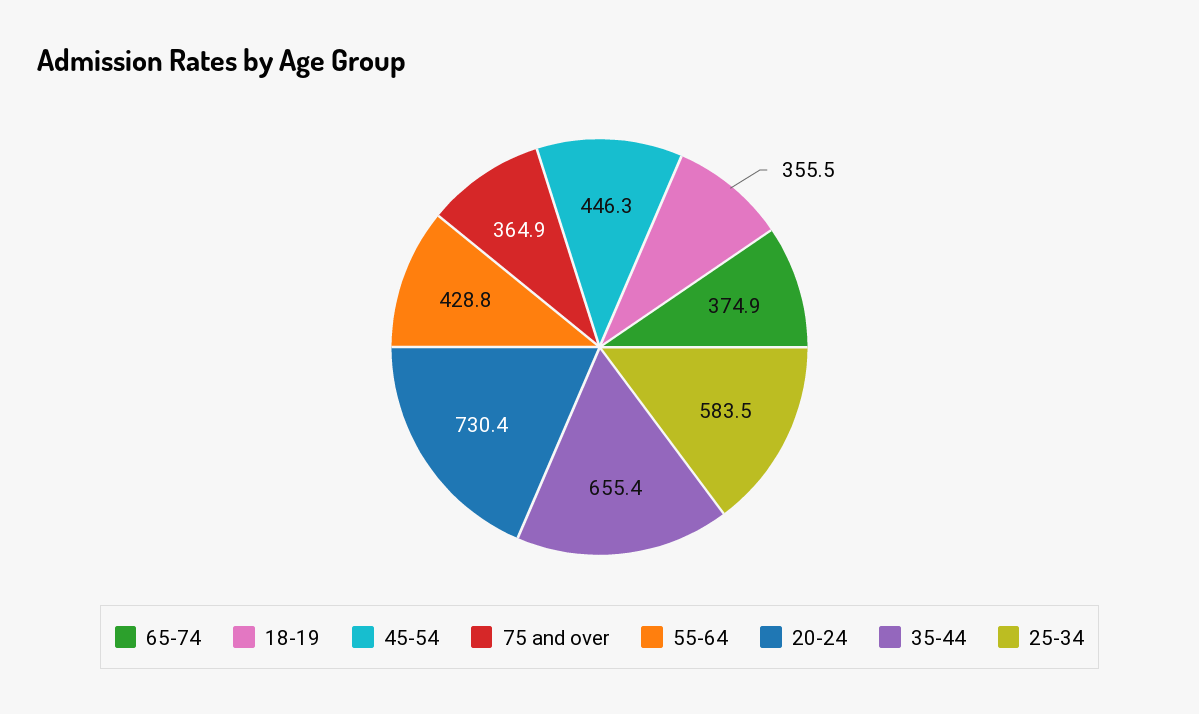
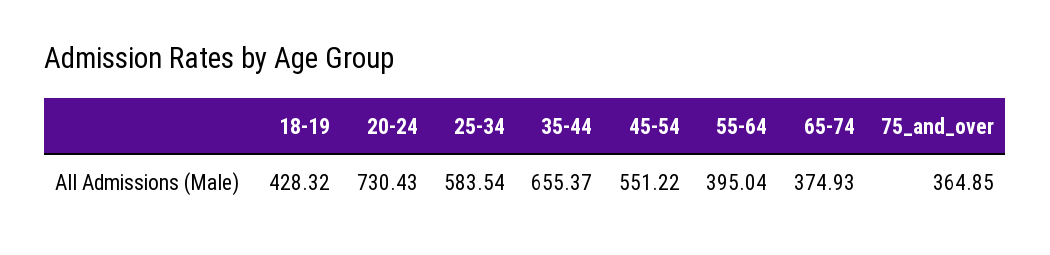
  {
    "65-74": 374.93,
-   "18-19": 355.5,
+   "18-19": 428.32,
-   "45-54": 446.3,
+   "45-54": 551.22,
    "75 and over": 364.85,
-   "55-64": 428.8,
+   "55-64": 395.04,
    "20-24": 730.43,
    "35-44": 655.37,
    "25-34": 583.54
  }

